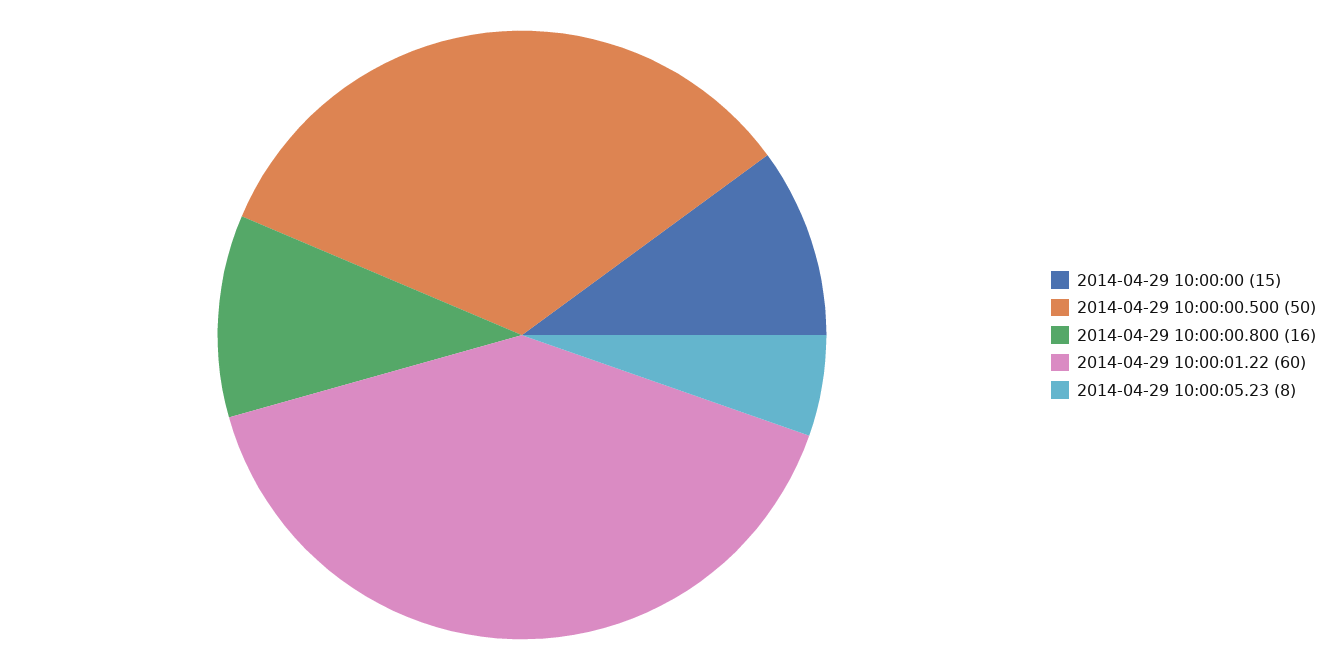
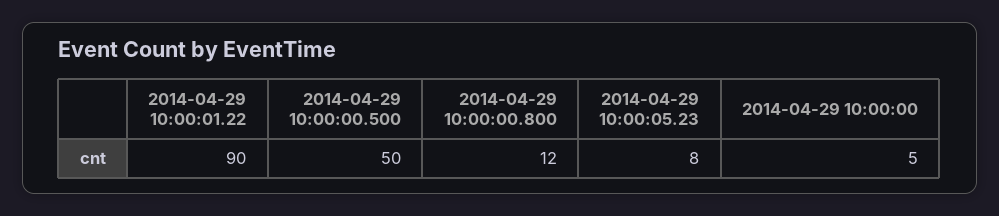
  {
-   "2014-04-29 10:00:00": 15,
+   "2014-04-29 10:00:00": 5,
    "2014-04-29 10:00:00.500": 50,
-   "2014-04-29 10:00:00.800": 16,
+   "2014-04-29 10:00:00.800": 12,
-   "2014-04-29 10:00:01.22": 60,
+   "2014-04-29 10:00:01.22": 90,
    "2014-04-29 10:00:05.23": 8
  }

